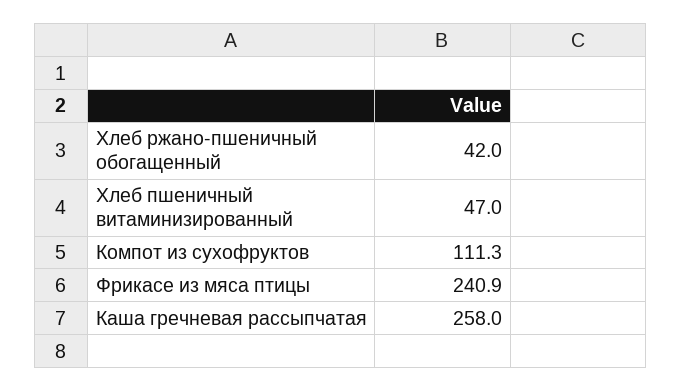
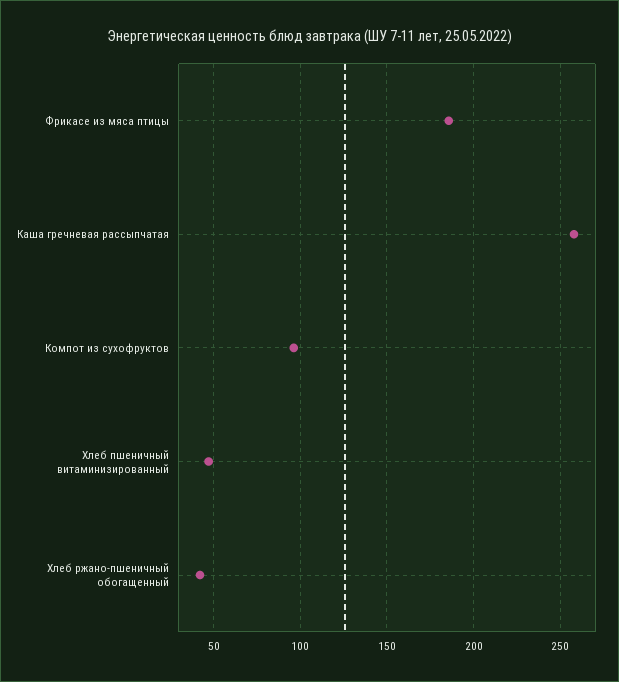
  {
    "Хлеб ржано-пшеничный обогащенный": 42,
    "Хлеб пшеничный витаминизированный": 47,
-   "Компот из сухофруктов": 111.3,
+   "Компот из сухофруктов": 95,
-   "Фрикасе из мяса птицы": 240.9,
+   "Фрикасе из мяса птицы": 185,
    "Каша гречневая рассыпчатая": 258
  }

